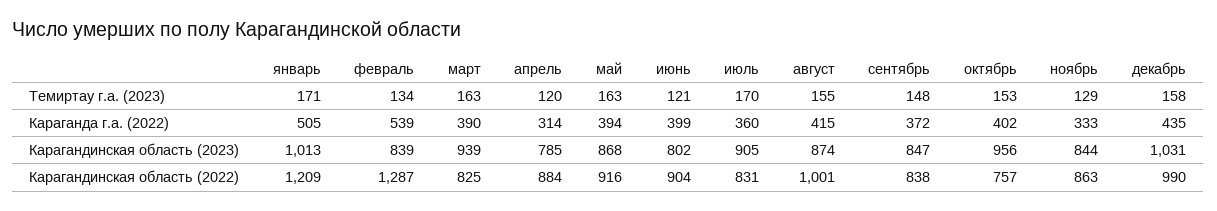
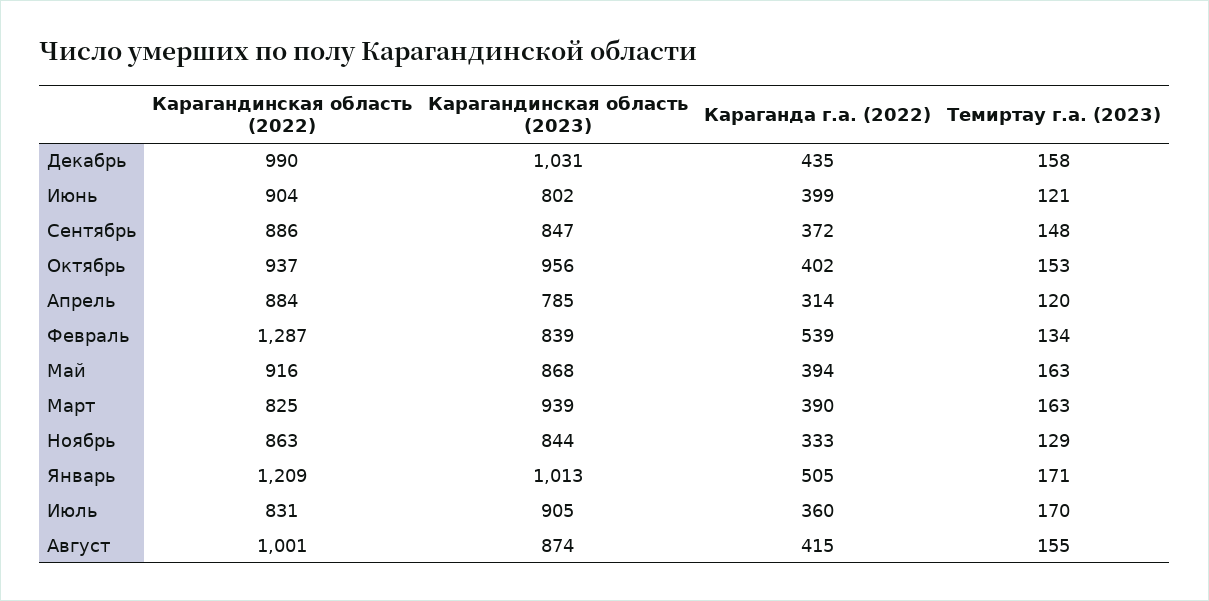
  {
    "январь": {
      "Темиртау г.а. (2023)": 171,
      "Караганда г.а. (2022)": 505,
      "Карагандинская область (2023)": 1013,
      "Карагандинская область (2022)": 1209
    },
    "февраль": {
      "Темиртау г.а. (2023)": 134,
      "Караганда г.а. (2022)": 539,
      "Карагандинская область (2023)": 839,
      "Карагандинская область (2022)": 1287
    },
    "март": {
      "Темиртау г.а. (2023)": 163,
      "Караганда г.а. (2022)": 390,
      "Карагандинская область (2023)": 939,
      "Карагандинская область (2022)": 825
    },
    "апрель": {
      "Темиртау г.а. (2023)": 120,
      "Караганда г.а. (2022)": 314,
      "Карагандинская область (2023)": 785,
      "Карагандинская область (2022)": 884
    },
    "май": {
      "Темиртау г.а. (2023)": 163,
      "Караганда г.а. (2022)": 394,
      "Карагандинская область (2023)": 868,
      "Карагандинская область (2022)": 916
    },
    "июнь": {
      "Темиртау г.а. (2023)": 121,
      "Караганда г.а. (2022)": 399,
      "Карагандинская область (2023)": 802,
      "Карагандинская область (2022)": 904
    },
    "июль": {
      "Темиртау г.а. (2023)": 170,
      "Караганда г.а. (2022)": 360,
      "Карагандинская область (2023)": 905,
      "Карагандинская область (2022)": 831
    },
    "август": {
      "Темиртау г.а. (2023)": 155,
      "Караганда г.а. (2022)": 415,
      "Карагандинская область (2023)": 874,
      "Карагандинская область (2022)": 1001
    },
    "сентябрь": {
      "Темиртау г.а. (2023)": 148,
      "Караганда г.а. (2022)": 372,
      "Карагандинская область (2023)": 847,
-     "Карагандинская область (2022)": 838
+     "Карагандинская область (2022)": 886
    },
    "октябрь": {
      "Темиртау г.а. (2023)": 153,
      "Караганда г.а. (2022)": 402,
      "Карагандинская область (2023)": 956,
-     "Карагандинская область (2022)": 757
+     "Карагандинская область (2022)": 937
    },
    "ноябрь": {
      "Темиртау г.а. (2023)": 129,
      "Караганда г.а. (2022)": 333,
      "Карагандинская область (2023)": 844,
      "Карагандинская область (2022)": 863
    },
    "декабрь": {
      "Темиртау г.а. (2023)": 158,
      "Караганда г.а. (2022)": 435,
      "Карагандинская область (2023)": 1031,
      "Карагандинская область (2022)": 990
    }
  }

